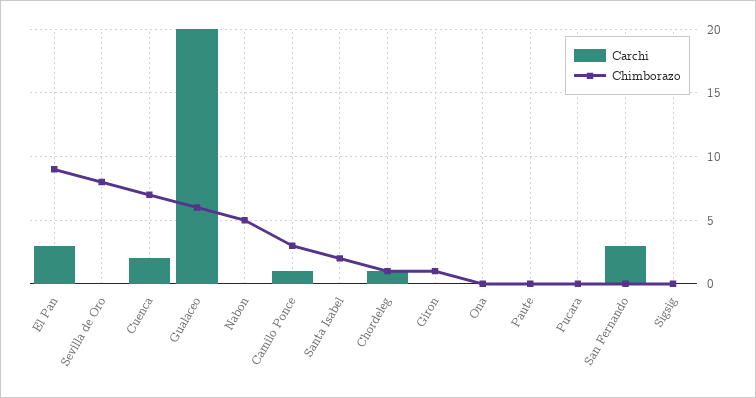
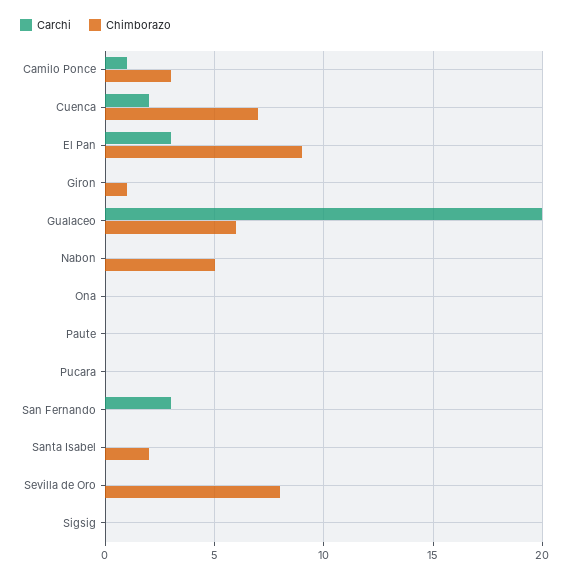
  {
    "Carchi": {
      "El Pan": 3,
      "Sevilla de Oro": 0,
      "Cuenca": 2,
      "Gualaceo": 20,
      "Nabon": 0,
      "Camilo Ponce": 1,
      "Santa Isabel": 0,
-     "Chordeleg": 1,
      "Giron": 0,
      "Ona": 0,
      "Paute": 0,
      "Pucara": 0,
      "San Fernando": 3,
      "Sigsig": 0
    },
    "Chimborazo": {
      "El Pan": 9,
      "Sevilla de Oro": 8,
      "Cuenca": 7,
      "Gualaceo": 6,
      "Nabon": 5,
      "Camilo Ponce": 3,
      "Santa Isabel": 2,
-     "Chordeleg": 1,
      "Giron": 1,
      "Ona": 0,
      "Paute": 0,
      "Pucara": 0,
      "San Fernando": 0,
      "Sigsig": 0
    }
  }

